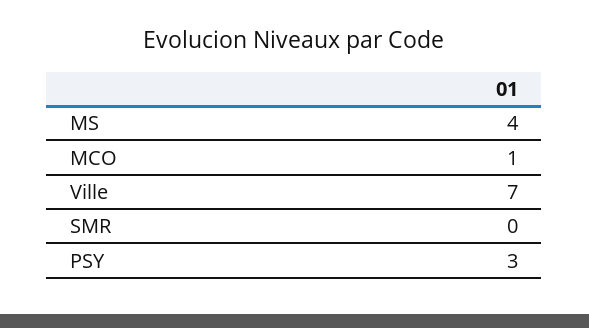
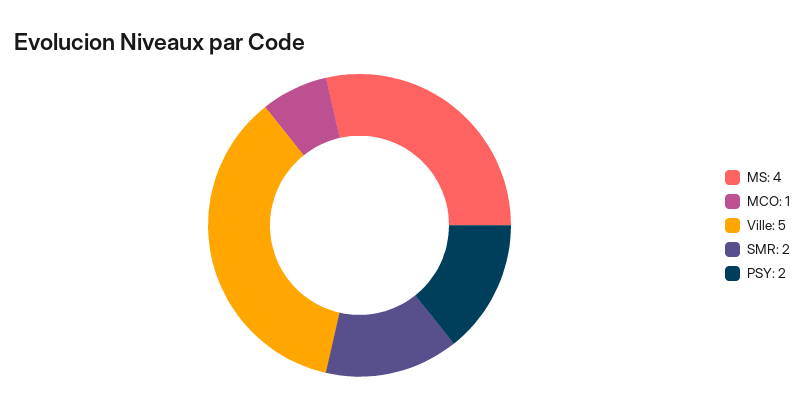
  {
    "MS": 4,
    "MCO": 1,
-   "Ville": 7,
+   "Ville": 5,
-   "SMR": 0,
+   "SMR": 2,
-   "PSY": 3
+   "PSY": 2
  }

